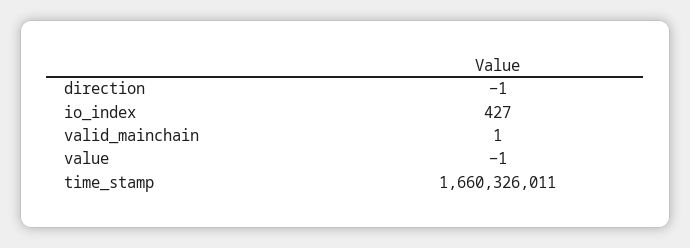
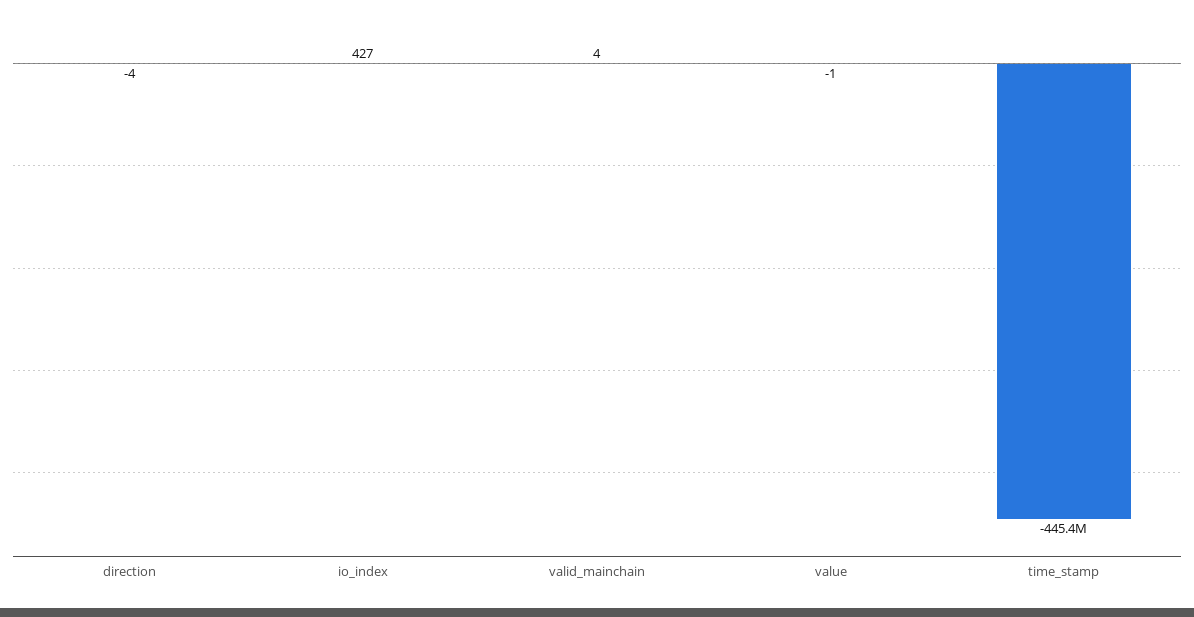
  {
-   "direction": -1,
+   "direction": -4,
    "io_index": 427,
-   "valid_mainchain": 1,
+   "valid_mainchain": 4,
    "value": -1,
-   "time_stamp": 1660326011
+   "time_stamp": -445400000
  }

